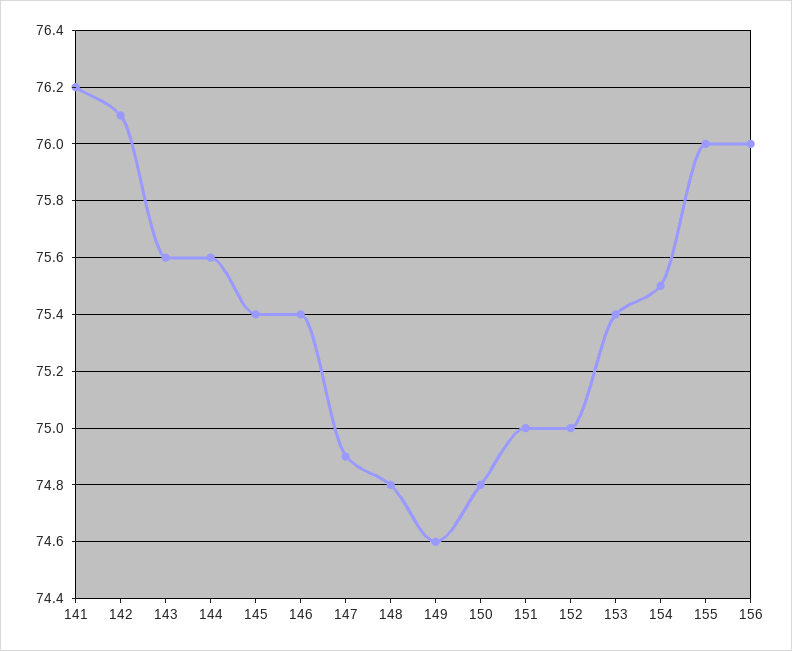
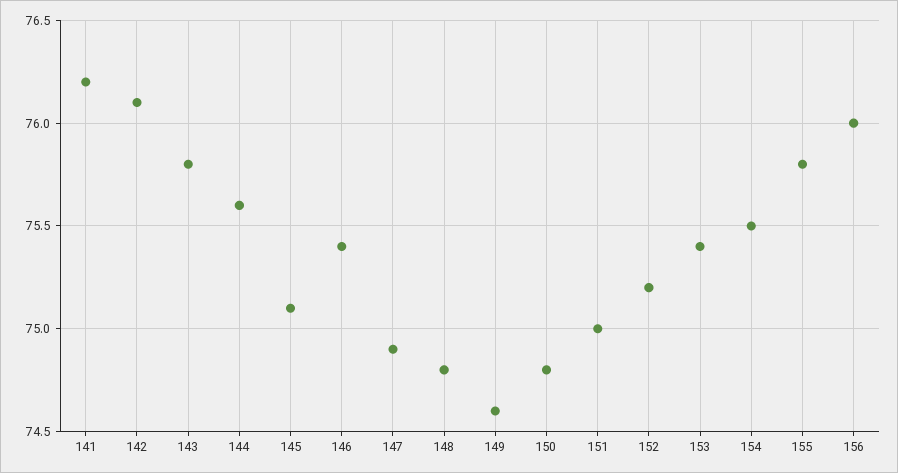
  {
    "141": 76.2,
    "142": 76.1,
-   "143": 75.6,
+   "143": 75.8,
    "144": 75.6,
-   "145": 75.4,
+   "145": 75.1,
    "146": 75.4,
    "147": 74.9,
    "148": 74.8,
    "149": 74.6,
    "150": 74.8,
    "151": 75,
-   "152": 75,
+   "152": 75.2,
    "153": 75.4,
    "154": 75.5,
-   "155": 76,
+   "155": 75.8,
    "156": 76
  }

